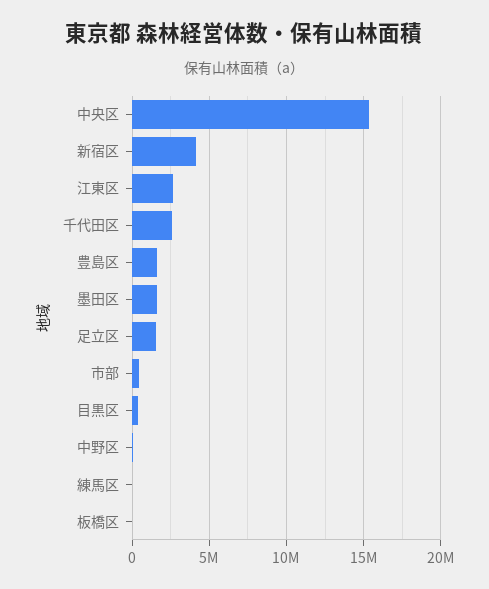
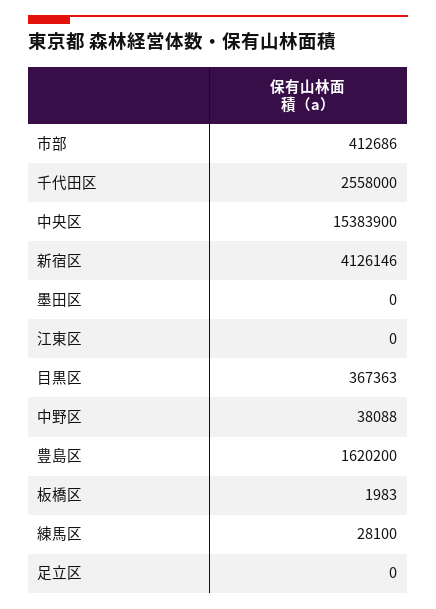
  {
    "中央区": 15383900,
    "新宿区": 4126146,
-   "江東区": 2500000,
+   "江東区": 0,
    "千代田区": 2558000,
    "豊島区": 1620200,
-   "墨田区": 1500000,
+   "墨田区": 0,
-   "足立区": 1500000,
+   "足立区": 0,
    "市部": 412686,
    "目黒区": 367363,
    "中野区": 38088,
    "練馬区": 28100,
    "板橋区": 1983
  }

